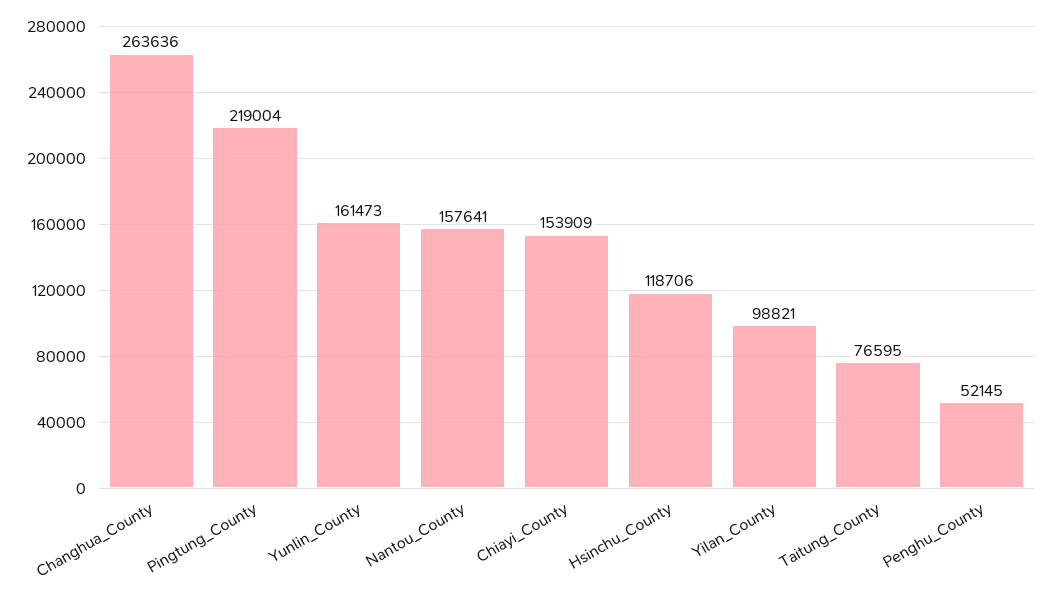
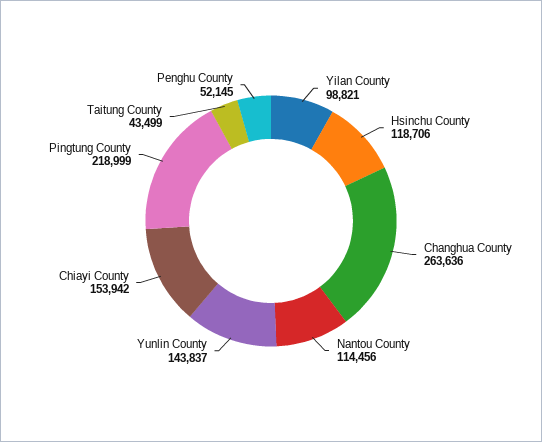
  {
    "Changhua_County": 263636,
-   "Pingtung_County": 219004,
+   "Pingtung_County": 218999,
-   "Yunlin_County": 161473,
+   "Yunlin_County": 143837,
-   "Nantou_County": 157641,
+   "Nantou_County": 114456,
-   "Chiayi_County": 153909,
+   "Chiayi_County": 153942,
    "Hsinchu_County": 118706,
    "Yilan_County": 98821,
-   "Taitung_County": 76595,
+   "Taitung_County": 43499,
    "Penghu_County": 52145
  }

